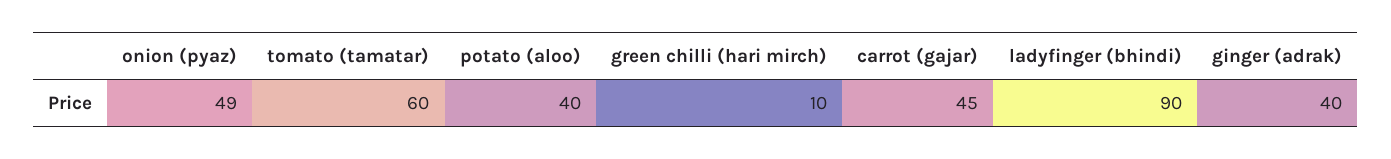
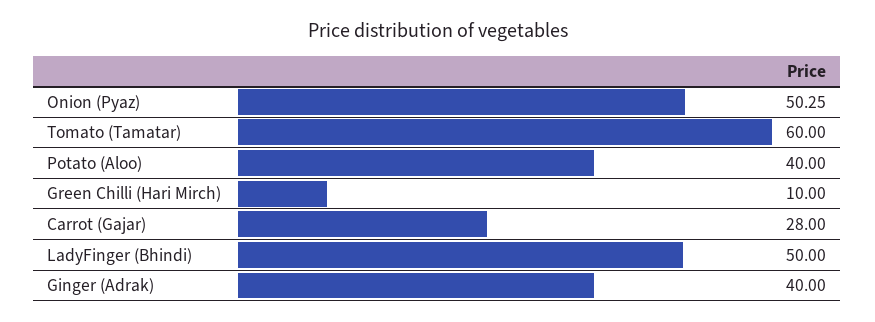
  {
-   "onion (pyaz)": 49,
+   "onion (pyaz)": 50.25,
    "tomato (tamatar)": 60,
    "potato (aloo)": 40,
    "green chilli (hari mirch)": 10,
-   "carrot (gajar)": 45,
+   "carrot (gajar)": 28,
-   "ladyfinger (bhindi)": 90,
+   "ladyfinger (bhindi)": 50,
    "ginger (adrak)": 40
  }

